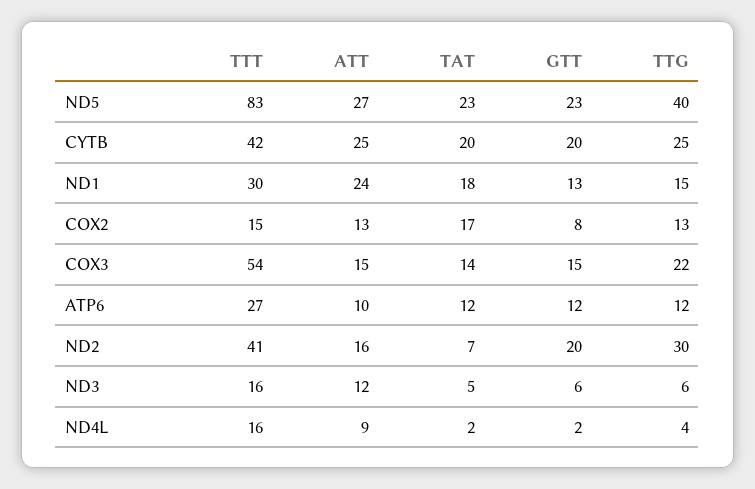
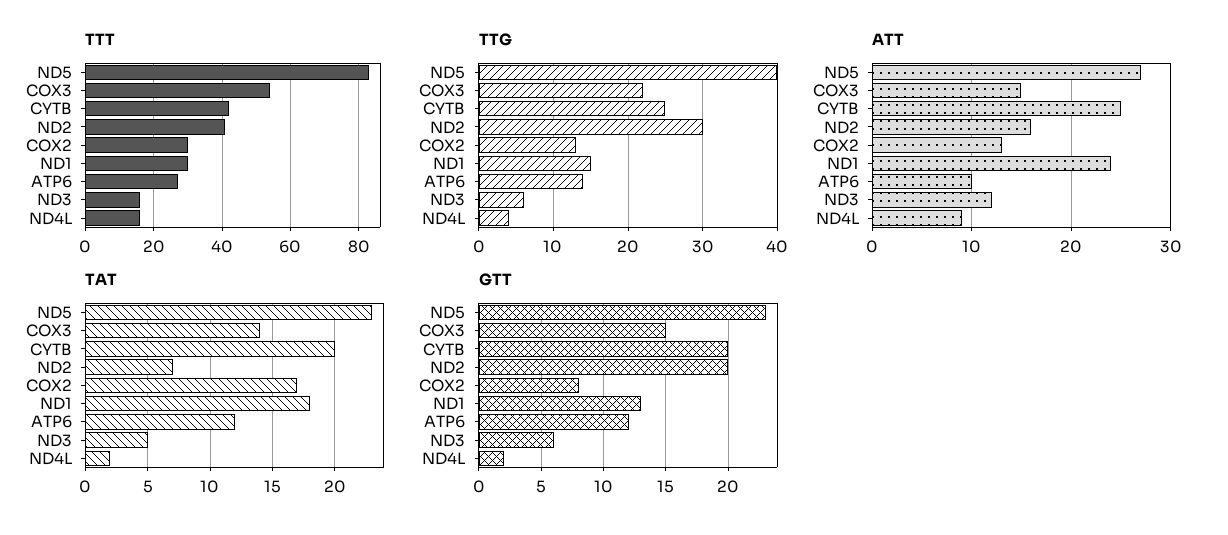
  {
    "TTT": {
      "ND5": 83,
      "CYTB": 42,
      "ND1": 30,
-     "COX2": 15,
+     "COX2": 30,
      "COX3": 54,
      "ATP6": 27,
      "ND2": 41,
      "ND3": 16,
      "ND4L": 16
    },
    "ATT": {
      "ND5": 27,
      "CYTB": 25,
      "ND1": 24,
      "COX2": 13,
      "COX3": 15,
      "ATP6": 10,
      "ND2": 16,
      "ND3": 12,
      "ND4L": 9
    },
    "TAT": {
      "ND5": 23,
      "CYTB": 20,
      "ND1": 18,
      "COX2": 17,
      "COX3": 14,
      "ATP6": 12,
      "ND2": 7,
      "ND3": 5,
      "ND4L": 2
    },
    "GTT": {
      "ND5": 23,
      "CYTB": 20,
      "ND1": 13,
      "COX2": 8,
      "COX3": 15,
      "ATP6": 12,
      "ND2": 20,
      "ND3": 6,
      "ND4L": 2
    },
    "TTG": {
      "ND5": 40,
      "CYTB": 25,
      "ND1": 15,
      "COX2": 13,
      "COX3": 22,
-     "ATP6": 12,
+     "ATP6": 14,
      "ND2": 30,
      "ND3": 6,
      "ND4L": 4
    }
  }

